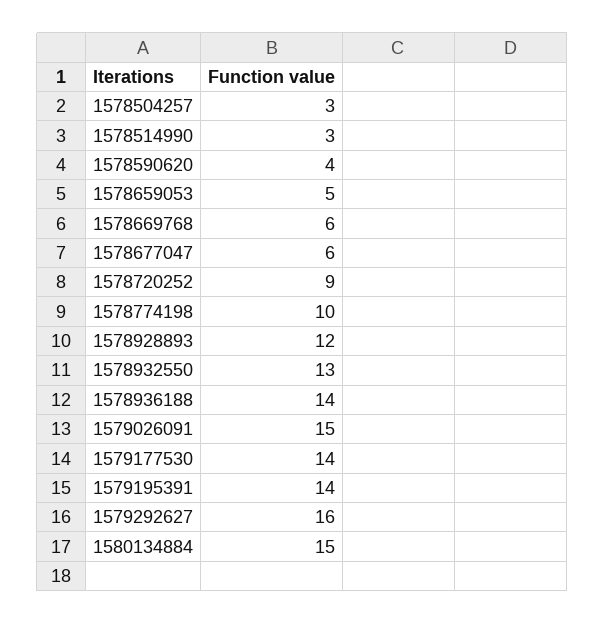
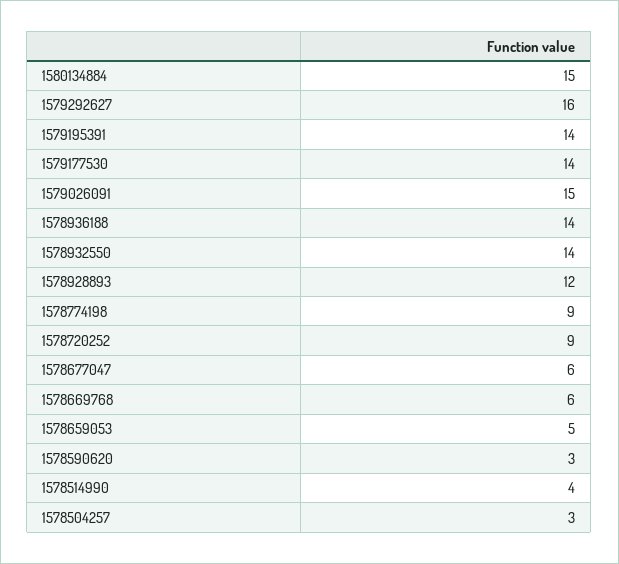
  {
    "1578504257": 3,
-   "1578514990": 3,
+   "1578514990": 4,
-   "1578590620": 4,
+   "1578590620": 3,
    "1578659053": 5,
    "1578669768": 6,
    "1578677047": 6,
    "1578720252": 9,
-   "1578774198": 10,
+   "1578774198": 9,
    "1578928893": 12,
-   "1578932550": 13,
+   "1578932550": 14,
    "1578936188": 14,
    "1579026091": 15,
    "1579177530": 14,
    "1579195391": 14,
    "1579292627": 16,
    "1580134884": 15
  }

